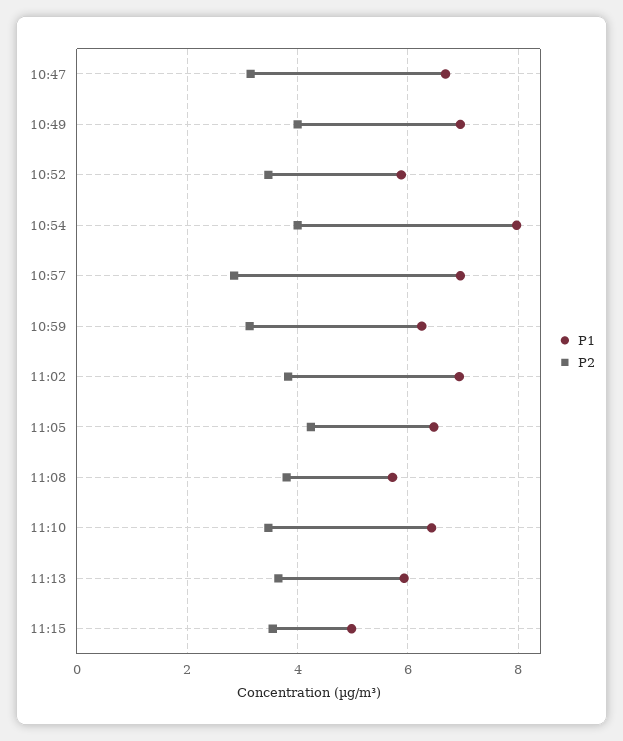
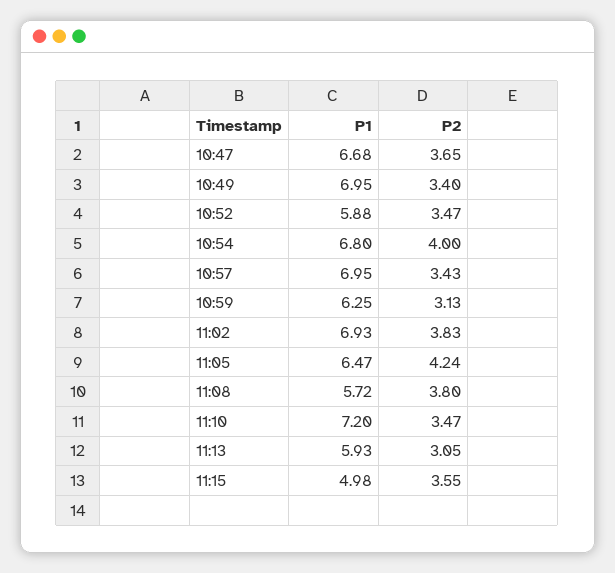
  {
    "P1": {
      "10:47": 6.68,
      "10:49": 6.95,
      "10:52": 5.88,
-     "10:54": 8,
+     "10:54": 6.8,
      "10:57": 6.95,
      "10:59": 6.25,
      "11:02": 6.93,
      "11:05": 6.47,
      "11:08": 5.72,
-     "11:10": 6.4,
+     "11:10": 7.2,
      "11:13": 5.93,
      "11:15": 4.98
    },
    "P2": {
-     "10:47": 3.2,
+     "10:47": 3.65,
-     "10:49": 4,
+     "10:49": 3.4,
      "10:52": 3.47,
      "10:54": 4,
-     "10:57": 2.8,
+     "10:57": 3.43,
      "10:59": 3.13,
      "11:02": 3.83,
      "11:05": 4.24,
      "11:08": 3.8,
      "11:10": 3.47,
-     "11:13": 3.6,
+     "11:13": 3.05,
      "11:15": 3.55
    }
  }

